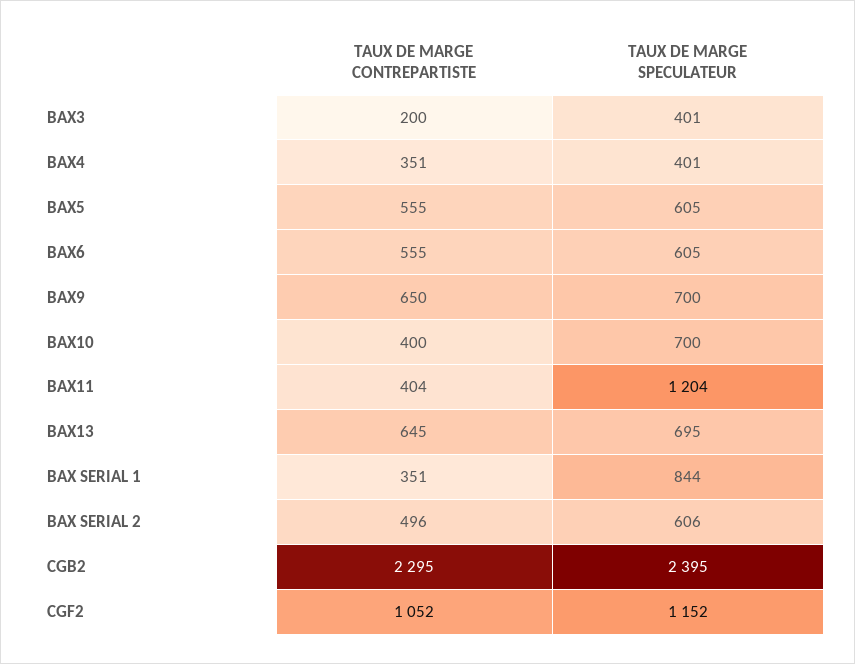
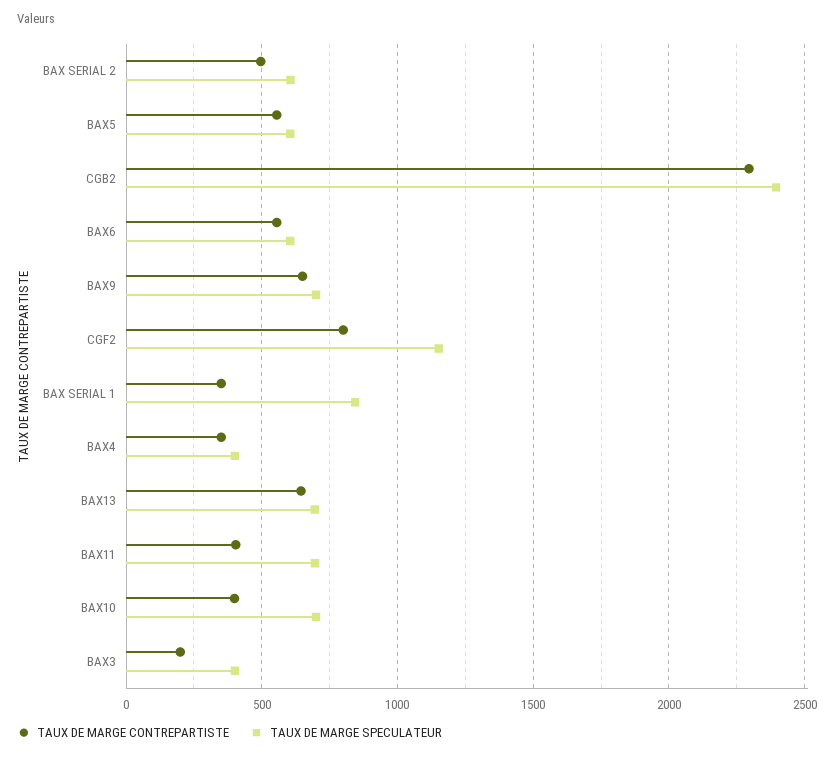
  {
    "TAUX DE MARGE CONTREPARTISTE": {
      "BAX3": 200,
      "BAX4": 351,
      "BAX5": 555,
      "BAX6": 555,
      "BAX9": 650,
      "BAX10": 400,
      "BAX11": 404,
      "BAX13": 645,
      "BAX SERIAL 1": 351,
      "BAX SERIAL 2": 496,
      "CGB2": 2295,
-     "CGF2": 1052
+     "CGF2": 800
    },
    "TAUX DE MARGE SPECULATEUR": {
      "BAX3": 401,
      "BAX4": 401,
      "BAX5": 605,
      "BAX6": 605,
      "BAX9": 700,
      "BAX10": 700,
-     "BAX11": 1204,
+     "BAX11": 700,
      "BAX13": 695,
      "BAX SERIAL 1": 844,
      "BAX SERIAL 2": 606,
      "CGB2": 2395,
      "CGF2": 1152
    }
  }

